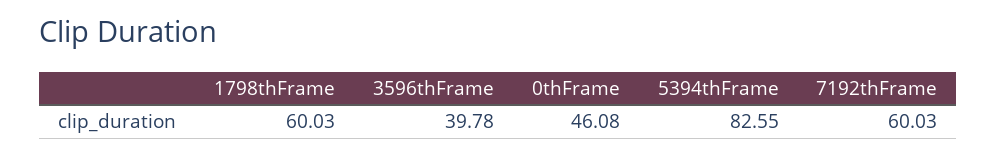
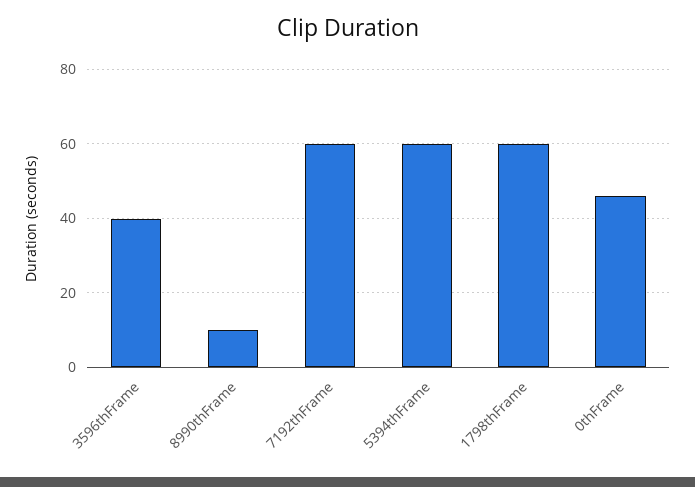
  {
    "1798thFrame": 60.03,
    "3596thFrame": 39.78,
    "0thFrame": 46.08,
-   "5394thFrame": 82.55,
+   "5394thFrame": 60,
-   "7192thFrame": 60.03
+   "7192thFrame": 60.03,
+   "8990thFrame": 10
  }

